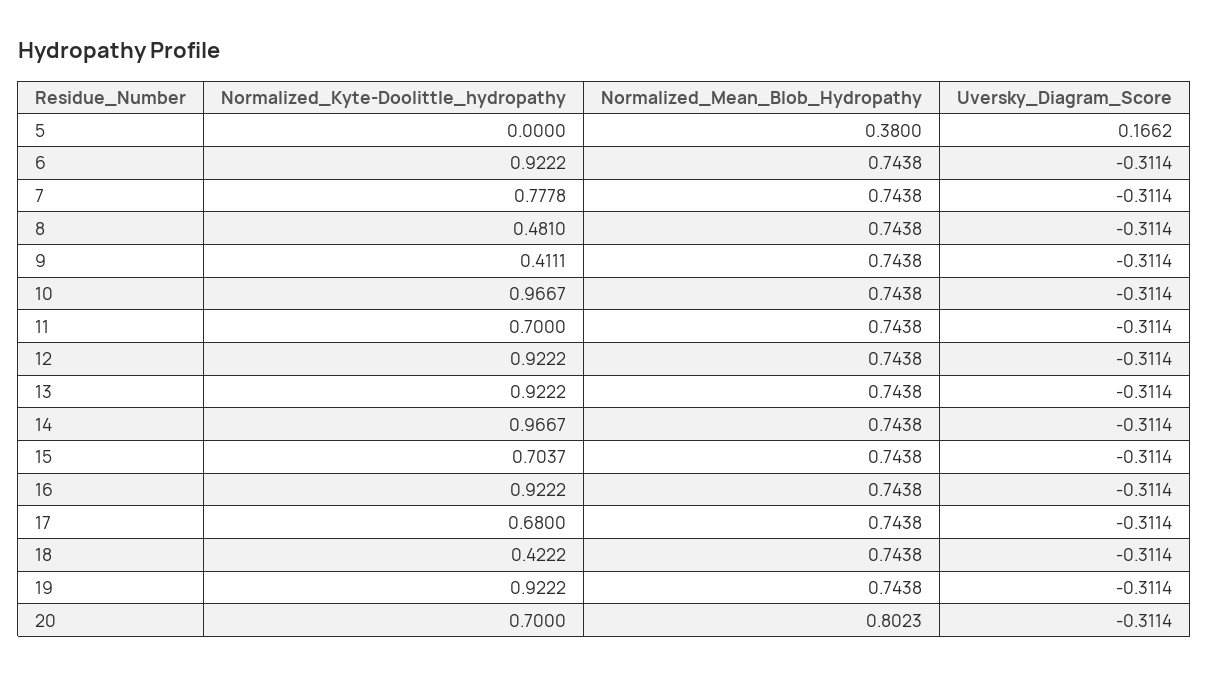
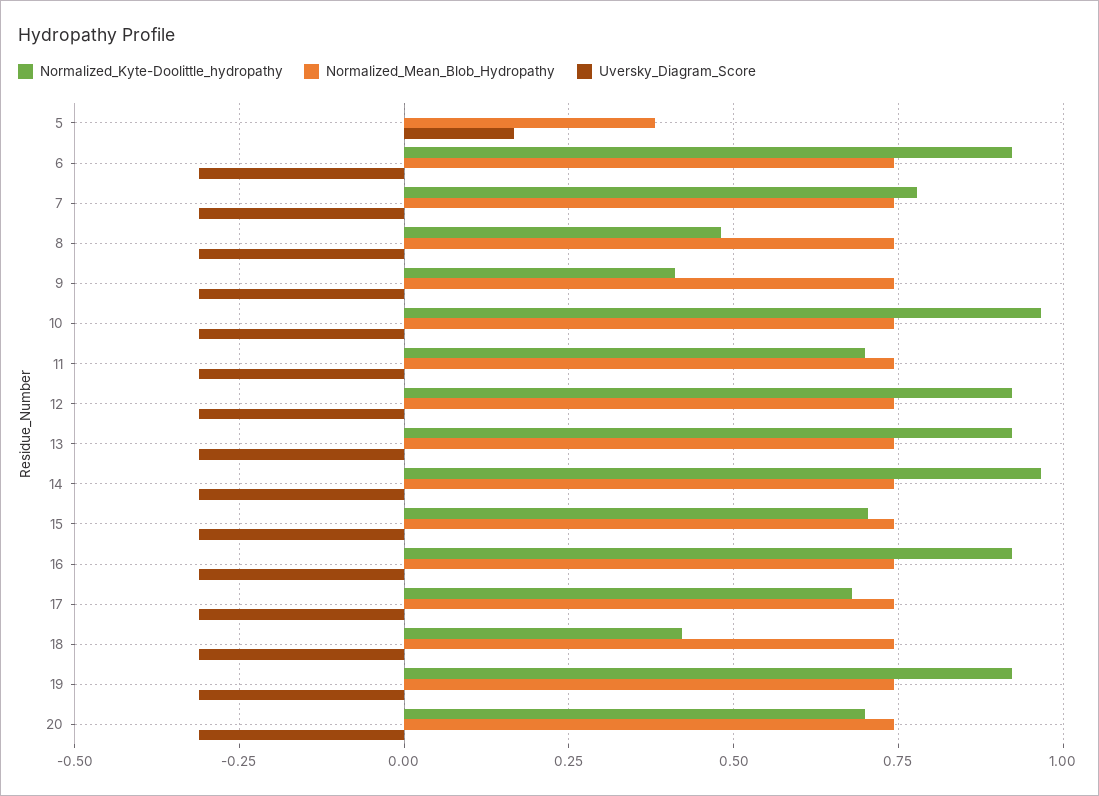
  {
    "Normalized_Kyte-Doolittle_hydropathy": {
      "5": 0,
      "6": 0.9222,
      "7": 0.7778,
      "8": 0.481,
      "9": 0.4111,
      "10": 0.9667,
      "11": 0.7,
      "12": 0.9222,
      "13": 0.9222,
      "14": 0.9667,
      "15": 0.7037,
      "16": 0.9222,
      "17": 0.68,
      "18": 0.4222,
      "19": 0.9222,
      "20": 0.7
    },
    "Normalized_Mean_Blob_Hydropathy": {
      "5": 0.38,
      "6": 0.7438,
      "7": 0.7438,
      "8": 0.7438,
      "9": 0.7438,
      "10": 0.7438,
      "11": 0.7438,
      "12": 0.7438,
      "13": 0.7438,
      "14": 0.7438,
      "15": 0.7438,
      "16": 0.7438,
      "17": 0.7438,
      "18": 0.7438,
      "19": 0.7438,
-     "20": 0.8023
+     "20": 0.75
    },
    "Uversky_Diagram_Score": {
      "5": 0.1662,
      "6": -0.3114,
      "7": -0.3114,
      "8": -0.3114,
      "9": -0.3114,
      "10": -0.3114,
      "11": -0.3114,
      "12": -0.3114,
      "13": -0.3114,
      "14": -0.3114,
      "15": -0.3114,
      "16": -0.3114,
      "17": -0.3114,
      "18": -0.3114,
      "19": -0.3114,
      "20": -0.3114
    }
  }

